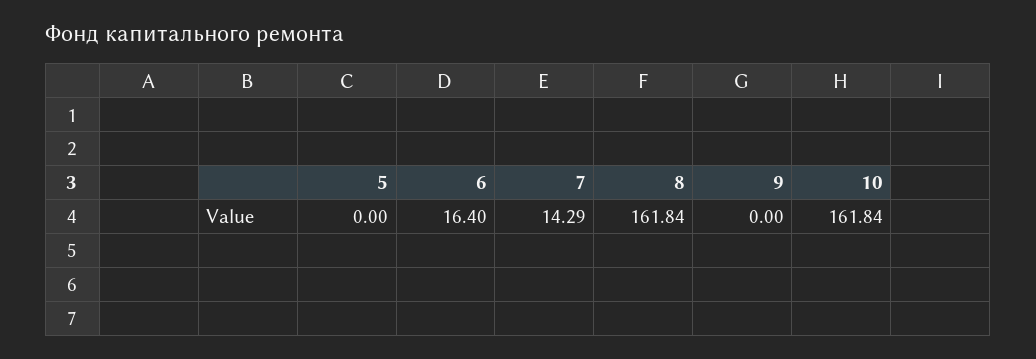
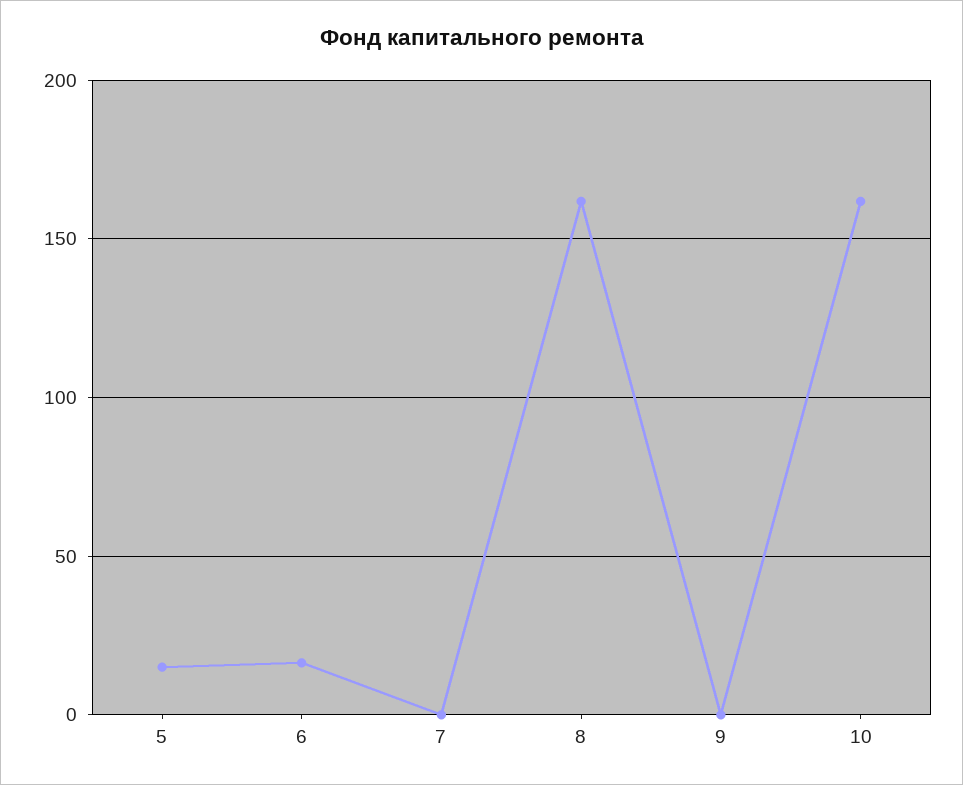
  {
-   "5": 0,
+   "5": 15,
    "6": 16.4,
-   "7": 14.29,
+   "7": 0,
    "8": 161.84,
    "9": 0,
    "10": 161.84
  }

